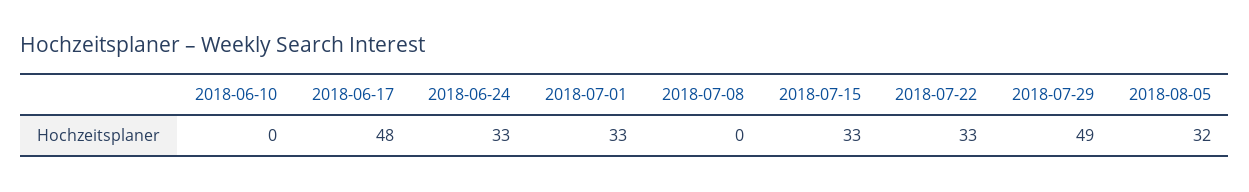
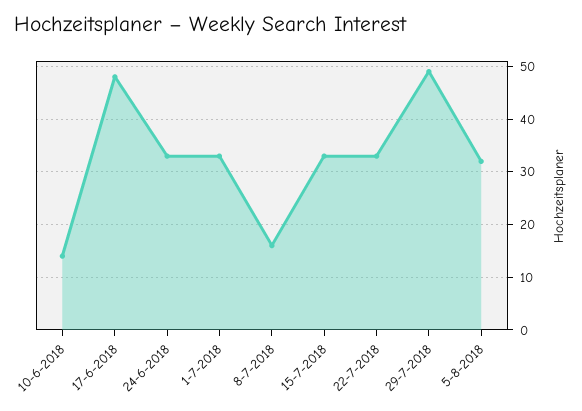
  {
-   "2018-06-10": 0,
+   "2018-06-10": 15,
    "2018-06-17": 48,
    "2018-06-24": 33,
    "2018-07-01": 33,
-   "2018-07-08": 0,
+   "2018-07-08": 15,
    "2018-07-15": 33,
    "2018-07-22": 33,
    "2018-07-29": 49,
    "2018-08-05": 32
  }

